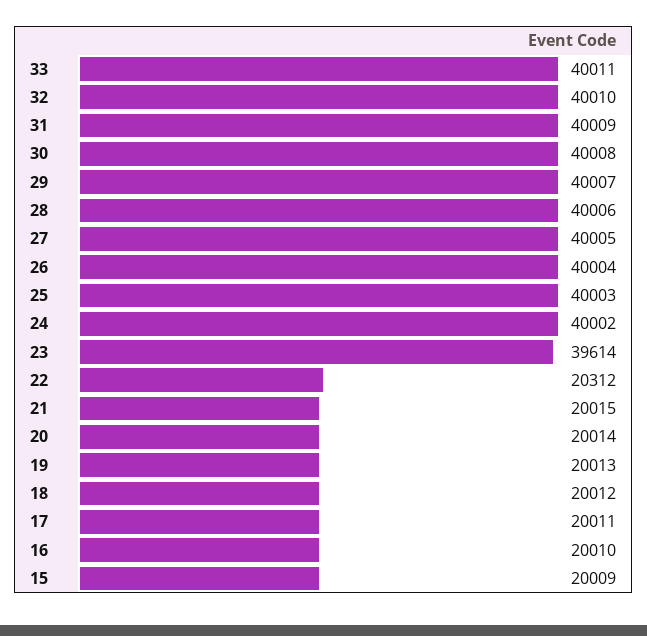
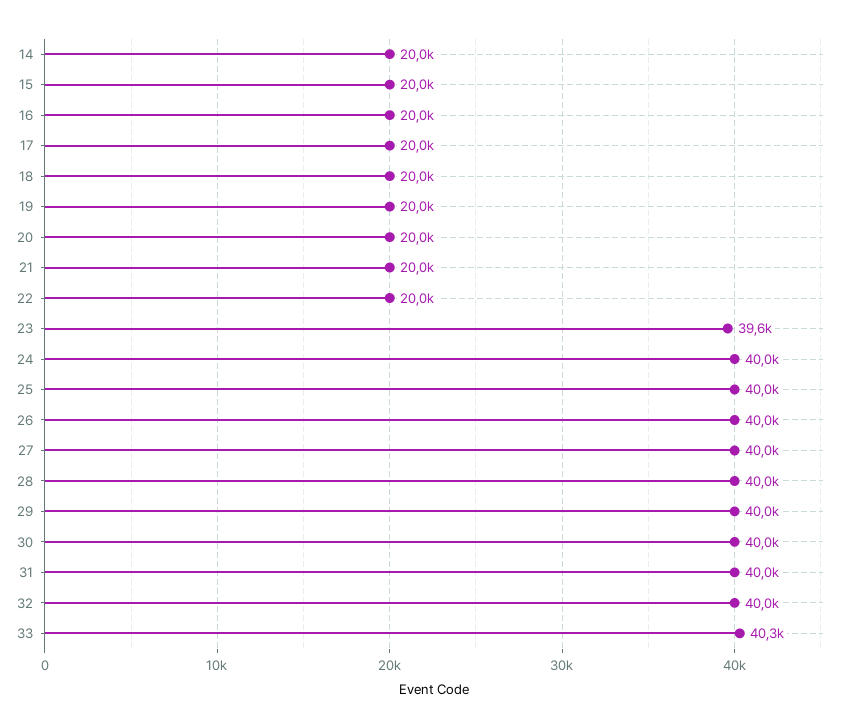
  {
-   "33": 40011,
+   "33": 40300,
    "32": 40010,
    "31": 40009,
    "30": 40008,
    "29": 40007,
    "28": 40006,
    "27": 40005,
    "26": 40004,
    "25": 40003,
    "24": 40002,
    "23": 39614,
-   "22": 20312,
+   "22": 20000,
    "21": 20015,
    "20": 20014,
    "19": 20013,
    "18": 20012,
    "17": 20011,
    "16": 20010,
-   "15": 20009
+   "15": 20009,
+   "14": 20000
  }

